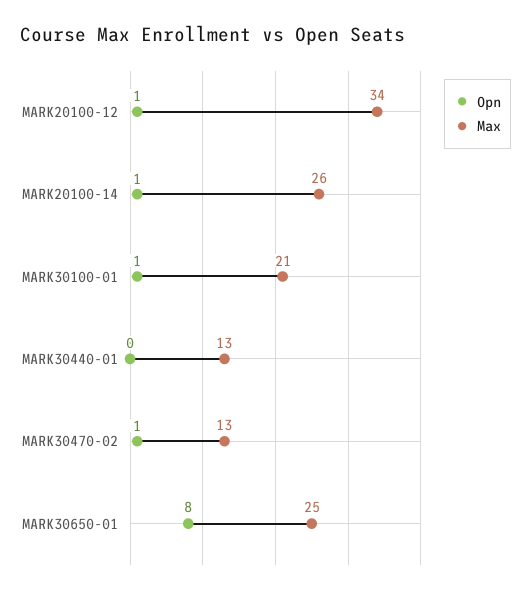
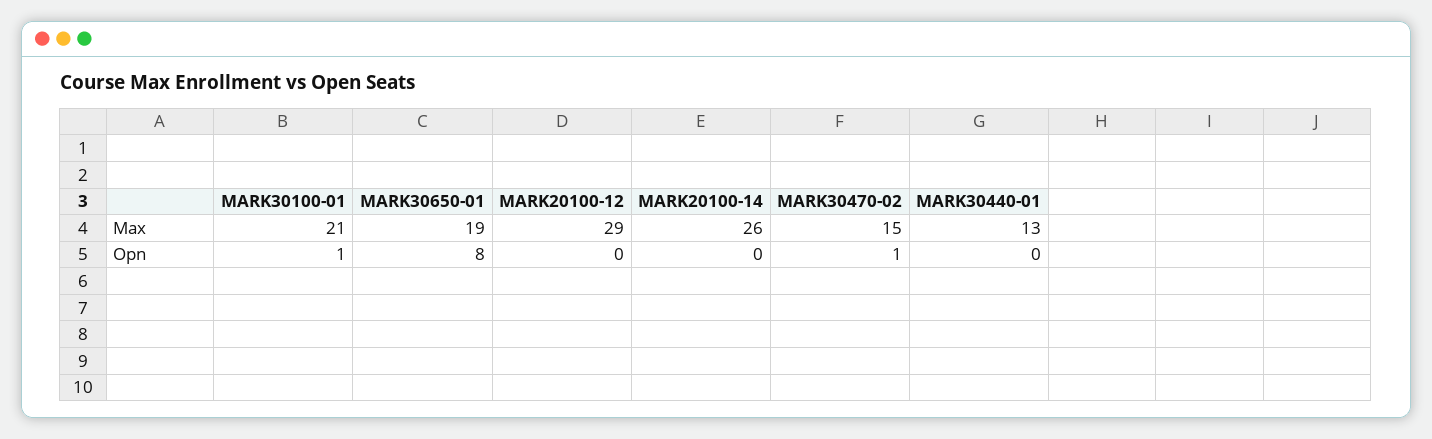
  {
    "Opn": {
-     "MARK20100-12": 1,
+     "MARK20100-12": 0,
-     "MARK20100-14": 1,
+     "MARK20100-14": 0,
      "MARK30100-01": 1,
      "MARK30440-01": 0,
      "MARK30470-02": 1,
      "MARK30650-01": 8
    },
    "Max": {
-     "MARK20100-12": 34,
+     "MARK20100-12": 29,
      "MARK20100-14": 26,
      "MARK30100-01": 21,
      "MARK30440-01": 13,
-     "MARK30470-02": 13,
+     "MARK30470-02": 15,
-     "MARK30650-01": 25
+     "MARK30650-01": 19
    }
  }

